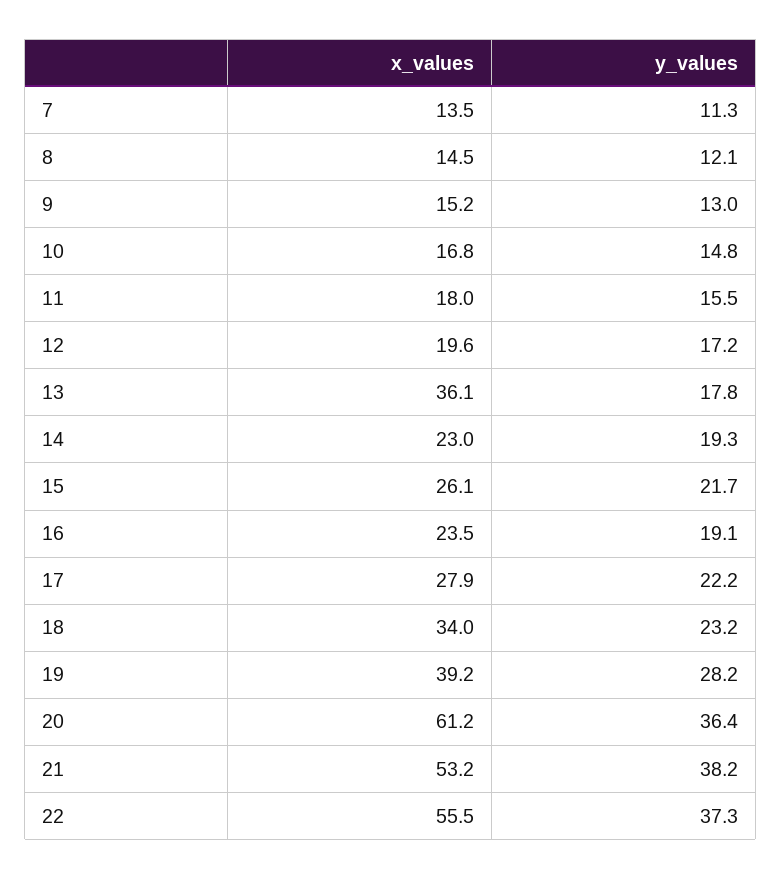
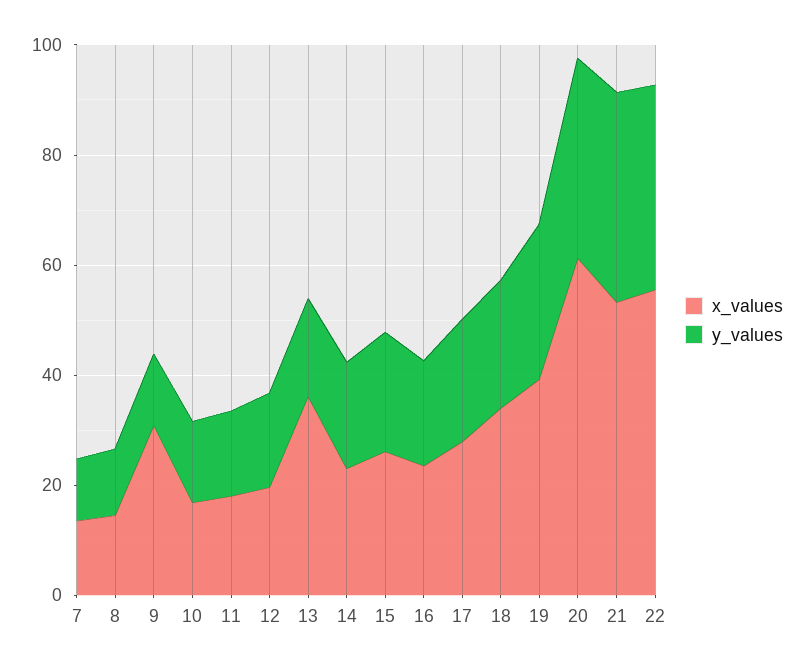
  {
    "x_values": {
      "7": 13.5,
      "8": 14.5,
-     "9": 15.2,
+     "9": 30,
      "10": 16.8,
      "11": 18,
      "12": 19.6,
      "13": 36.1,
      "14": 23,
      "15": 26.1,
      "16": 23.5,
      "17": 27.9,
      "18": 34,
      "19": 39.2,
      "20": 61.2,
      "21": 53.2,
      "22": 55.5
    },
    "y_values": {
      "7": 11.3,
      "8": 12.1,
      "9": 13,
      "10": 14.8,
      "11": 15.5,
      "12": 17.2,
      "13": 17.8,
      "14": 19.3,
      "15": 21.7,
      "16": 19.1,
      "17": 22.2,
      "18": 23.2,
      "19": 28.2,
      "20": 36.4,
      "21": 38.2,
      "22": 37.3
    }
  }

